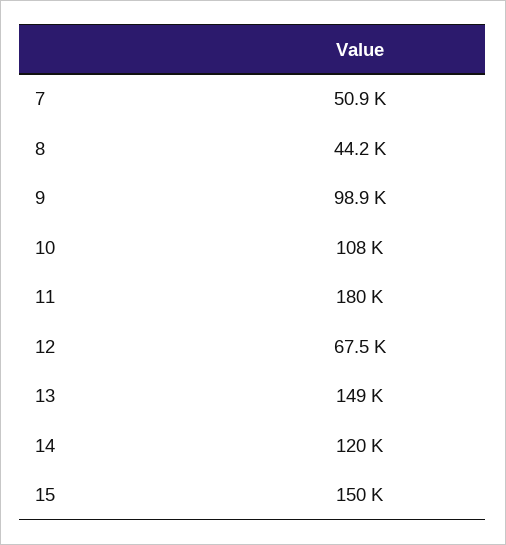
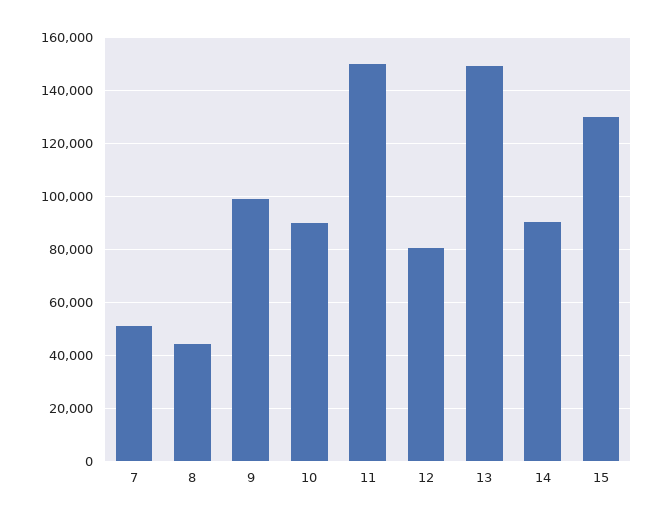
  {
    "7": 50900,
    "8": 44200,
    "9": 98900,
-   "10": 108000,
+   "10": 90000,
-   "11": 180000,
+   "11": 150000,
-   "12": 67500,
+   "12": 80000,
    "13": 149000,
-   "14": 120000,
+   "14": 90000,
-   "15": 150000
+   "15": 130000
  }

